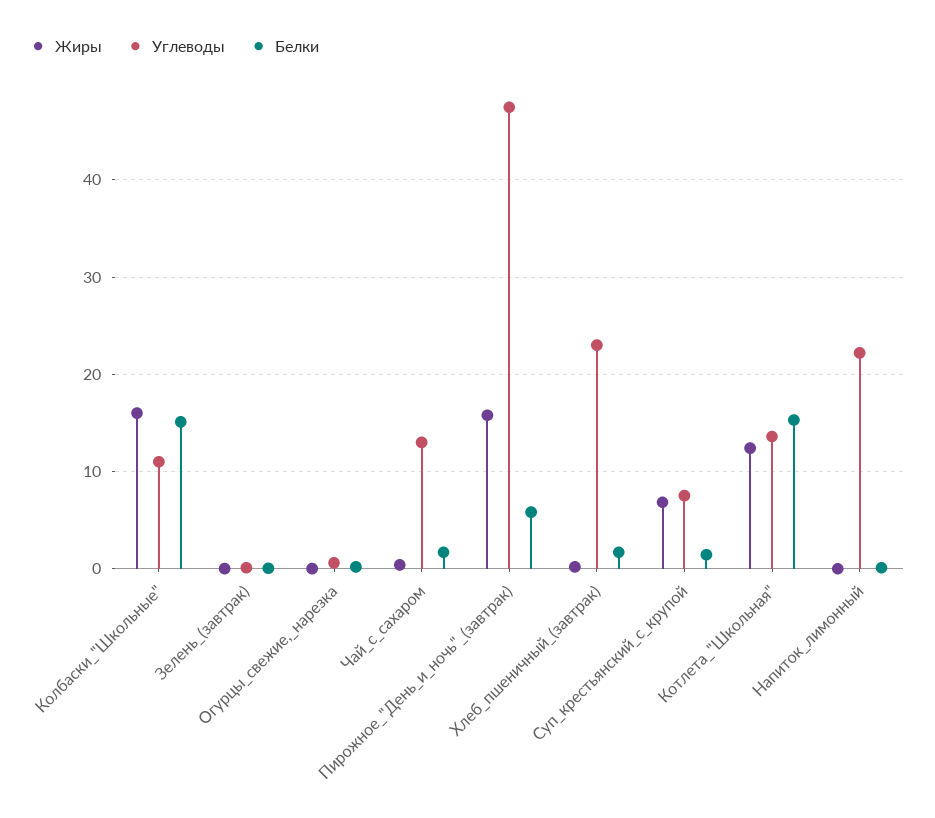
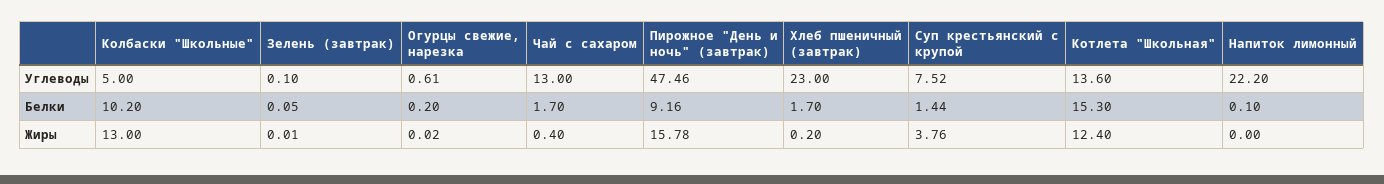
  {
    "Жиры": {
-     "Колбаски_\"Школьные\"": 16,
+     "Колбаски_\"Школьные\"": 13,
      "Зелень_(завтрак)": 0.01,
      "Огурцы_свежие,_нарезка": 0.02,
      "Чай_с_сахаром": 0.4,
      "Пирожное_\"День_и_ночь\"_(завтрак)": 15.78,
      "Хлеб_пшеничный_(завтрак)": 0.2,
-     "Суп_крестьянский_с_крупой": 7,
+     "Суп_крестьянский_с_крупой": 3.76,
      "Котлета_\"Школьная\"": 12.4,
      "Напиток_лимонный": 0
    },
    "Углеводы": {
-     "Колбаски_\"Школьные\"": 11,
+     "Колбаски_\"Школьные\"": 5,
      "Зелень_(завтрак)": 0.1,
      "Огурцы_свежие,_нарезка": 0.61,
      "Чай_с_сахаром": 13,
      "Пирожное_\"День_и_ночь\"_(завтрак)": 47.46,
      "Хлеб_пшеничный_(завтрак)": 23,
      "Суп_крестьянский_с_крупой": 7.52,
      "Котлета_\"Школьная\"": 13.6,
      "Напиток_лимонный": 22.2
    },
    "Белки": {
-     "Колбаски_\"Школьные\"": 15,
+     "Колбаски_\"Школьные\"": 10.2,
      "Зелень_(завтрак)": 0.05,
      "Огурцы_свежие,_нарезка": 0.2,
      "Чай_с_сахаром": 1.7,
-     "Пирожное_\"День_и_ночь\"_(завтрак)": 6,
+     "Пирожное_\"День_и_ночь\"_(завтрак)": 9.16,
      "Хлеб_пшеничный_(завтрак)": 1.7,
      "Суп_крестьянский_с_крупой": 1.44,
      "Котлета_\"Школьная\"": 15.3,
      "Напиток_лимонный": 0.1
    }
  }

